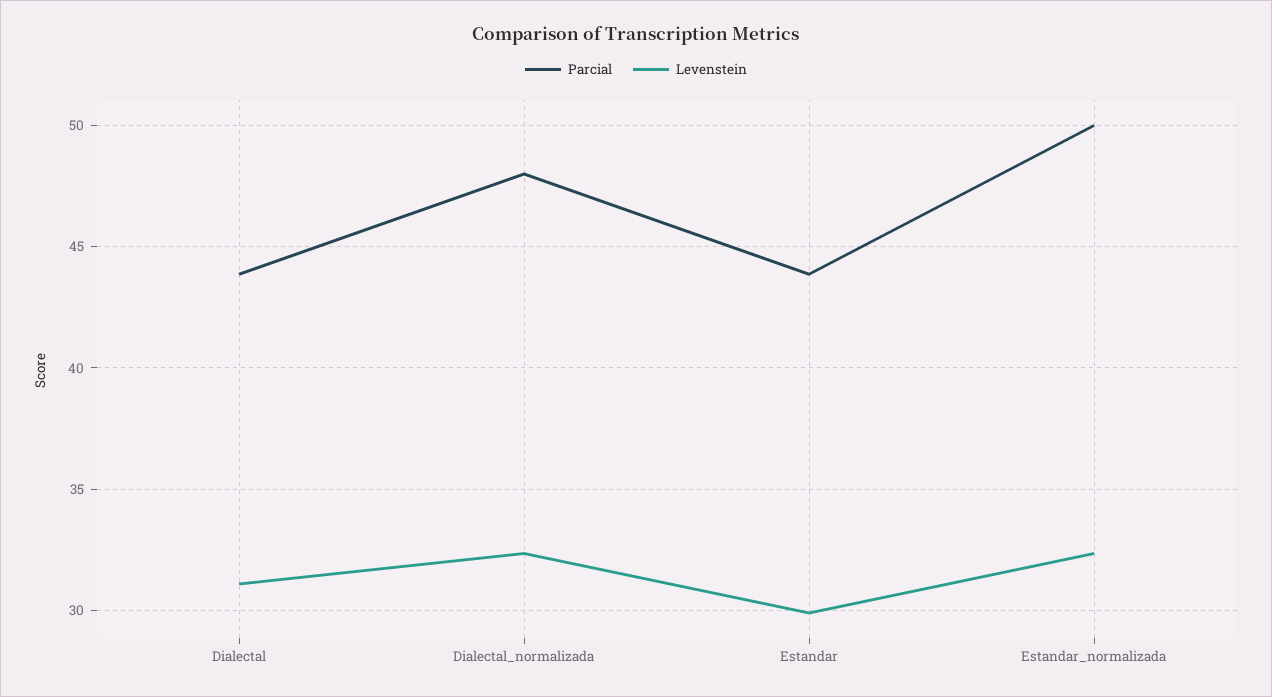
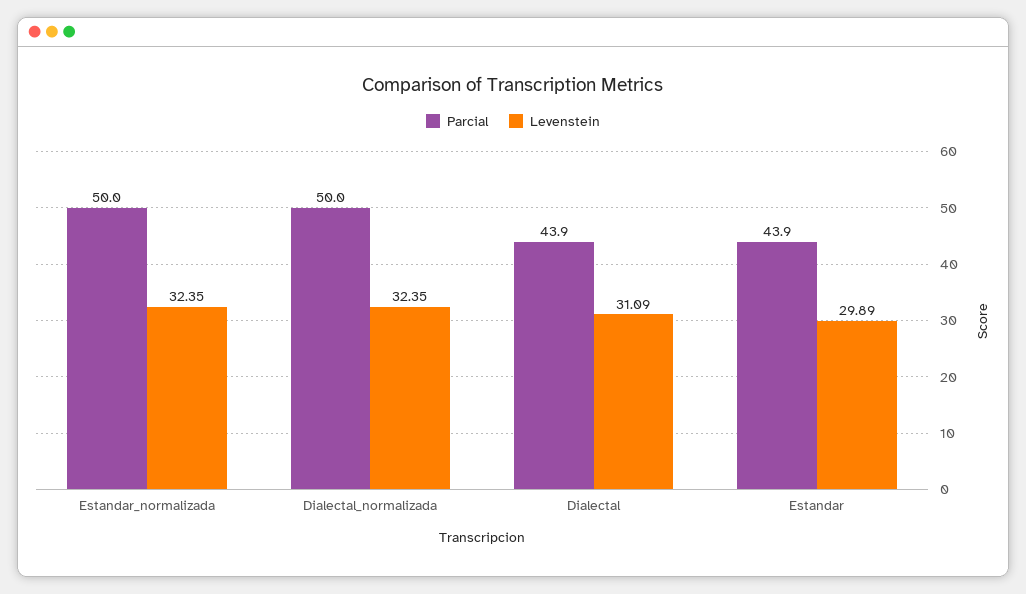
  {
    "Parcial": {
      "Dialectal": 43.9,
-     "Dialectal_normalizada": 48,
+     "Dialectal_normalizada": 50,
      "Estandar": 43.9,
      "Estandar_normalizada": 50
    },
    "Levenstein": {
      "Dialectal": 31.09,
      "Dialectal_normalizada": 32.35,
      "Estandar": 29.89,
      "Estandar_normalizada": 32.35
    }
  }

